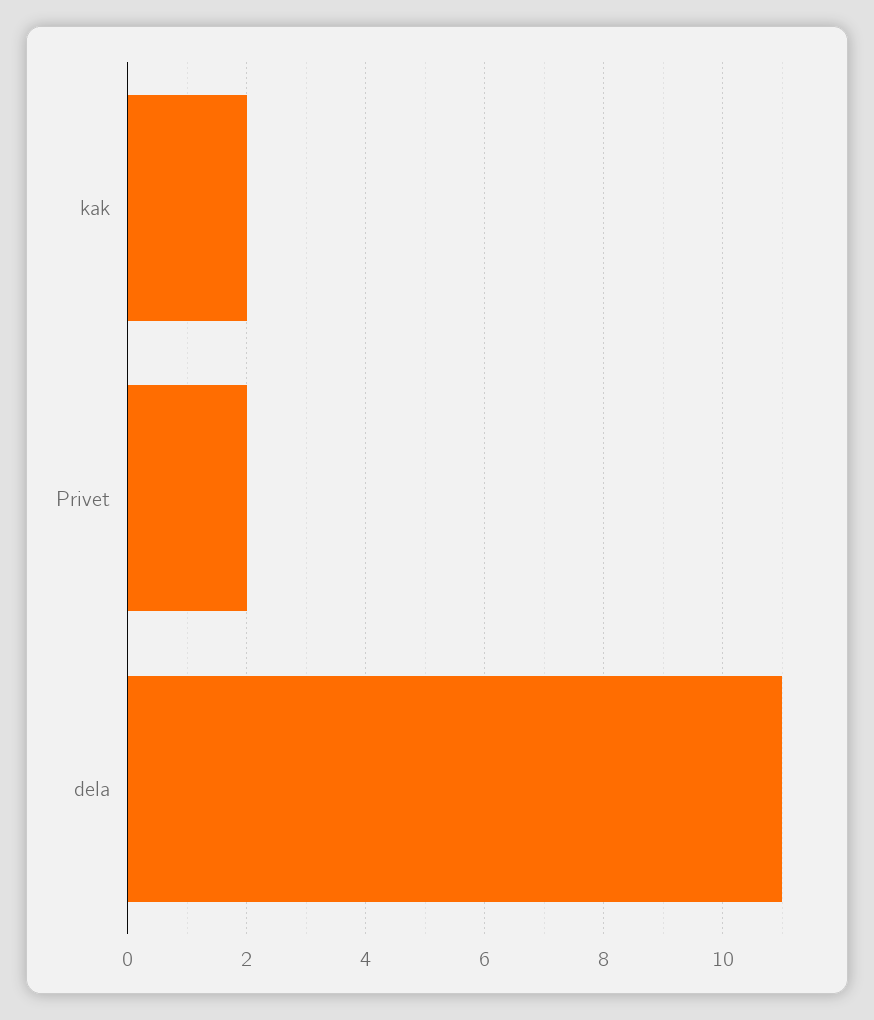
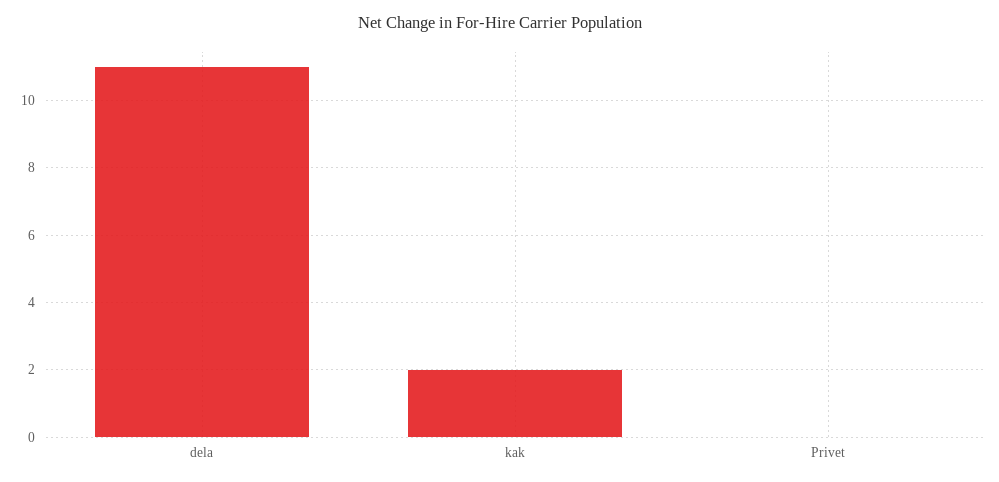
  {
    "kak": 2,
-   "Privet": 2,
+   "Privet": 0,
    "dela": 11
  }

